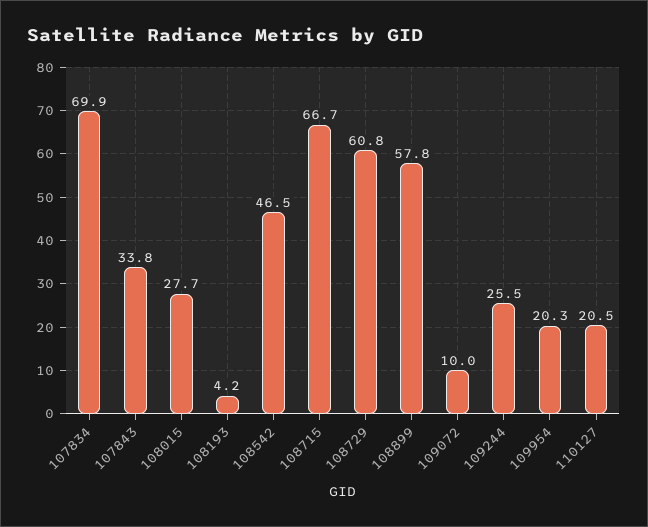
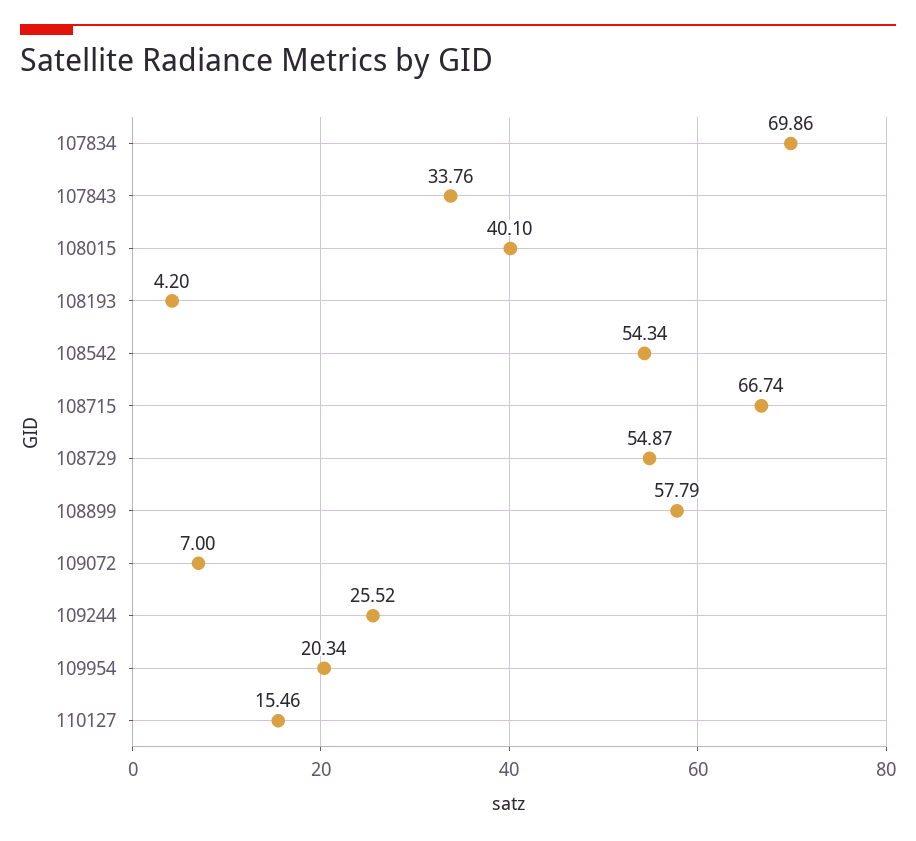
  {
    "107834": 69.86,
    "107843": 33.76,
-   "108015": 27.7,
+   "108015": 40.1,
    "108193": 4.2,
-   "108542": 46.5,
+   "108542": 54.34,
    "108715": 66.74,
-   "108729": 60.8,
+   "108729": 54.87,
    "108899": 57.79,
-   "109072": 10,
+   "109072": 7,
    "109244": 25.52,
    "109954": 20.34,
-   "110127": 20.5
+   "110127": 15.46
  }

